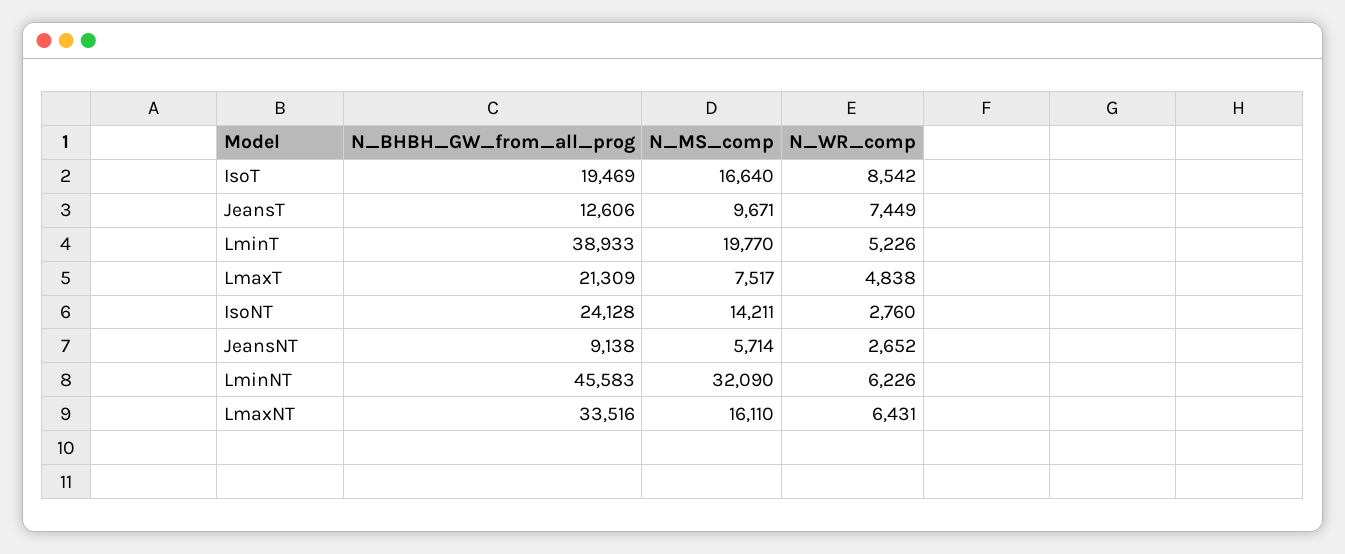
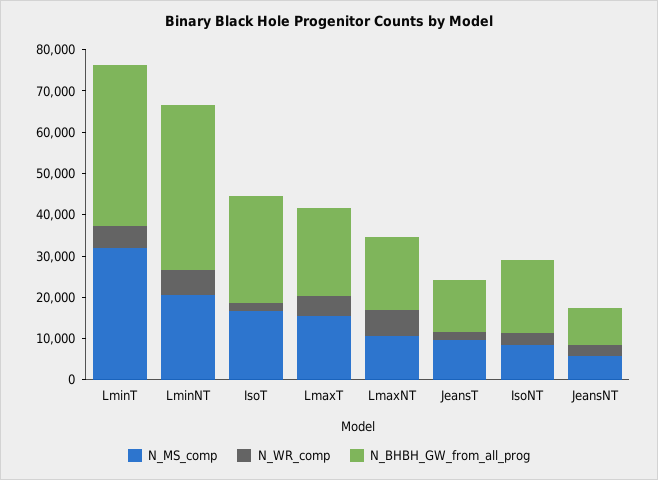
  {
    "N_BHBH_GW_from_all_prog": {
-     "IsoT": 19469,
+     "IsoT": 26000,
      "JeansT": 12606,
      "LminT": 38933,
      "LmaxT": 21309,
-     "IsoNT": 24128,
+     "IsoNT": 18000,
      "JeansNT": 9138,
-     "LminNT": 45583,
+     "LminNT": 40000,
-     "LmaxNT": 33516
+     "LmaxNT": 18000
    },
    "N_MS_comp": {
      "IsoT": 16640,
      "JeansT": 9671,
-     "LminT": 19770,
+     "LminT": 32000,
-     "LmaxT": 7517,
+     "LmaxT": 16000,
-     "IsoNT": 14211,
+     "IsoNT": 8000,
      "JeansNT": 5714,
-     "LminNT": 32090,
+     "LminNT": 20000,
-     "LmaxNT": 16110
+     "LmaxNT": 10000
    },
    "N_WR_comp": {
-     "IsoT": 8542,
+     "IsoT": 2000,
-     "JeansT": 7449,
+     "JeansT": 2000,
      "LminT": 5226,
      "LmaxT": 4838,
      "IsoNT": 2760,
      "JeansNT": 2652,
      "LminNT": 6226,
      "LmaxNT": 6431
    }
  }

